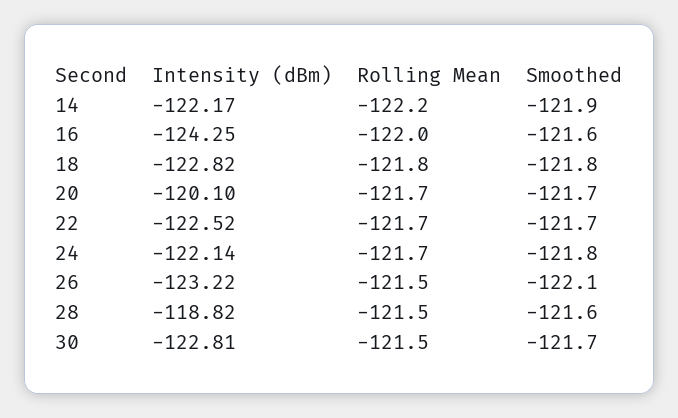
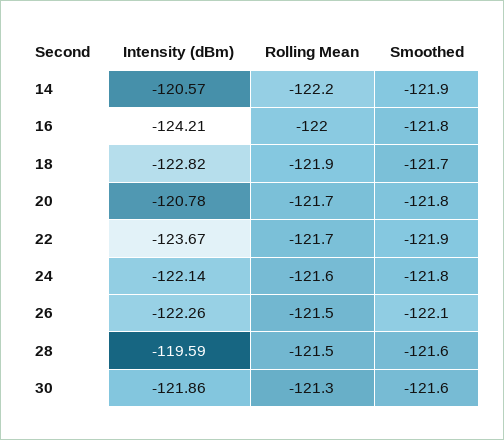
  {
    "Intensity (dBm)": {
-     "14": -122.17,
+     "14": -120.57,
-     "16": -124.25,
+     "16": -124.21,
      "18": -122.82,
-     "20": -120.1,
+     "20": -120.78,
-     "22": -122.52,
+     "22": -123.67,
      "24": -122.14,
-     "26": -123.22,
+     "26": -122.26,
-     "28": -118.82,
+     "28": -119.59,
-     "30": -122.81
+     "30": -121.86
    },
    "Rolling Mean": {
      "14": -122.2,
      "16": -122,
-     "18": -121.8,
+     "18": -121.9,
      "20": -121.7,
      "22": -121.7,
-     "24": -121.7,
+     "24": -121.6,
      "26": -121.5,
      "28": -121.5,
-     "30": -121.5
+     "30": -121.3
    },
    "Smoothed": {
      "14": -121.9,
-     "16": -121.6,
+     "16": -121.8,
-     "18": -121.8,
+     "18": -121.7,
-     "20": -121.7,
+     "20": -121.8,
-     "22": -121.7,
+     "22": -121.9,
      "24": -121.8,
      "26": -122.1,
      "28": -121.6,
-     "30": -121.7
+     "30": -121.6
    }
  }

